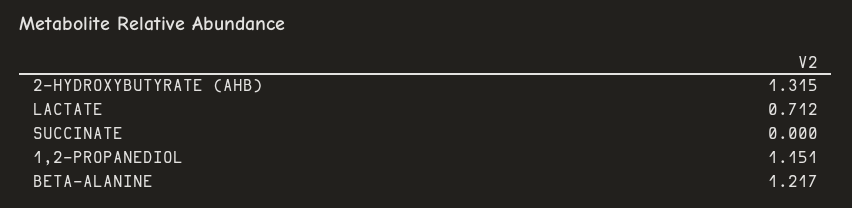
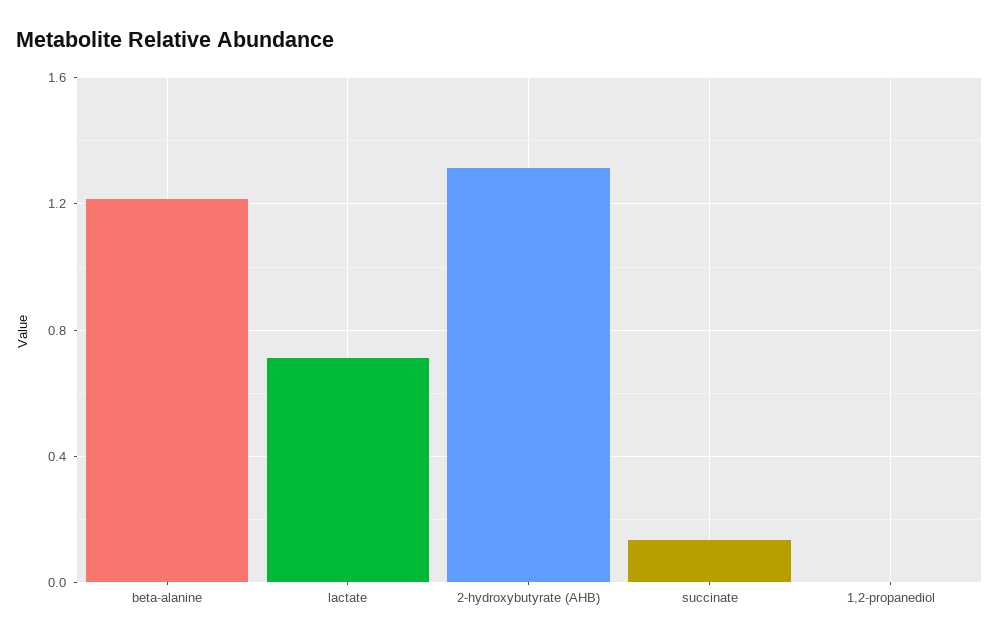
  {
    "2-HYDROXYBUTYRATE (AHB)": 1.315,
    "LACTATE": 0.712,
-   "SUCCINATE": 0,
+   "SUCCINATE": 0.15,
-   "1,2-PROPANEDIOL": 1.151,
+   "1,2-PROPANEDIOL": 0,
    "BETA-ALANINE": 1.217
  }

